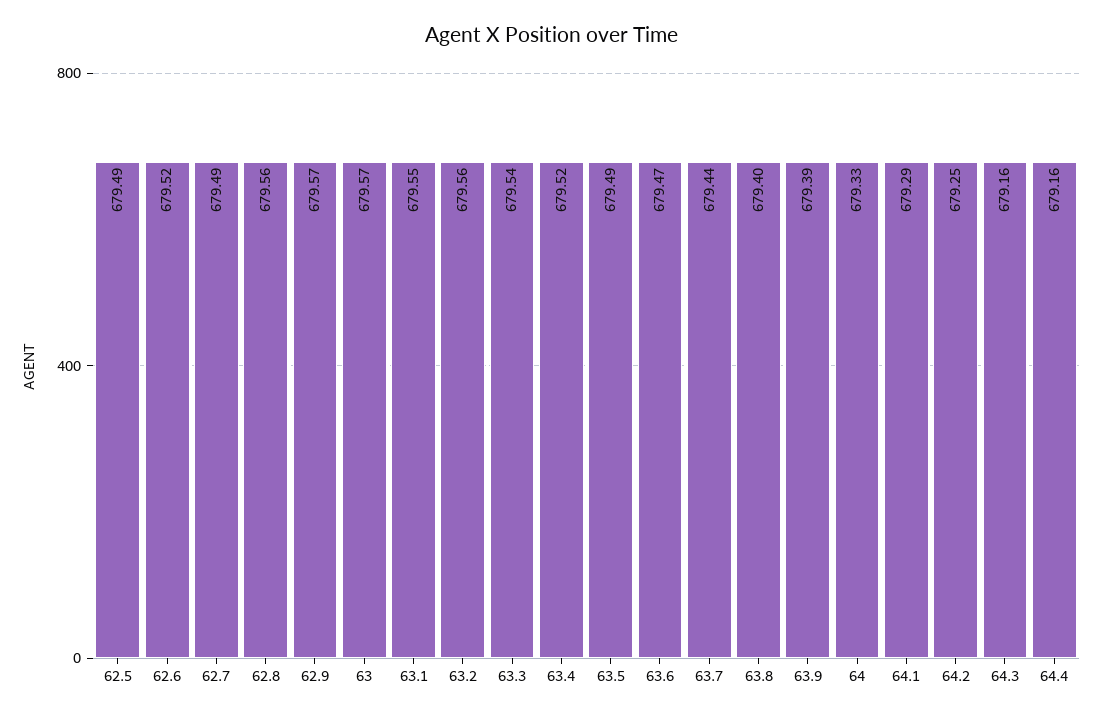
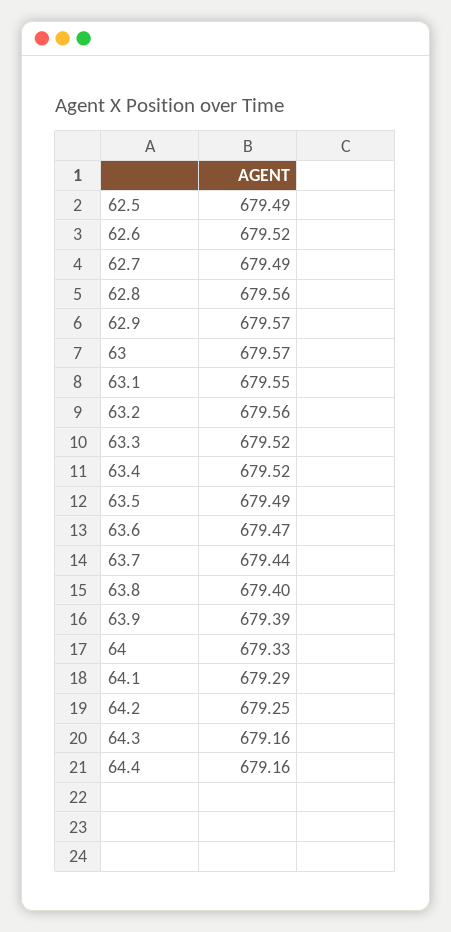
  {
    "62.5": 679.49,
    "62.6": 679.52,
    "62.7": 679.49,
    "62.8": 679.56,
    "62.9": 679.57,
    "63": 679.57,
    "63.1": 679.55,
    "63.2": 679.56,
-   "63.3": 679.54,
+   "63.3": 679.52,
    "63.4": 679.52,
    "63.5": 679.49,
    "63.6": 679.47,
    "63.7": 679.44,
    "63.8": 679.4,
    "63.9": 679.39,
    "64": 679.33,
    "64.1": 679.29,
    "64.2": 679.25,
    "64.3": 679.16,
    "64.4": 679.16
  }

